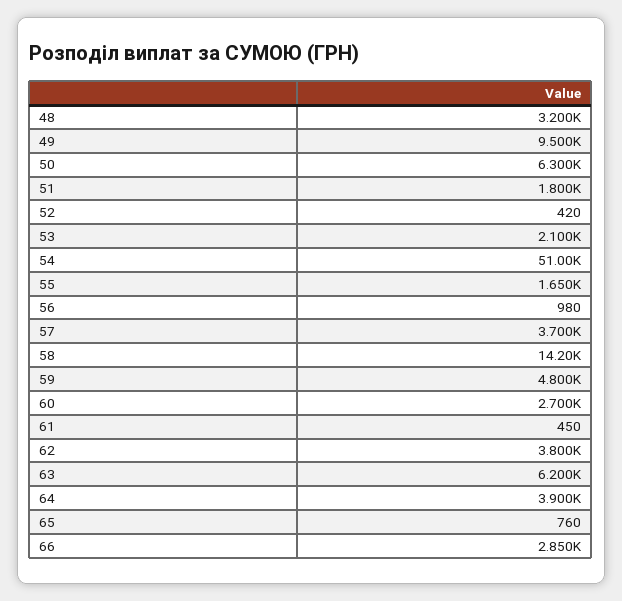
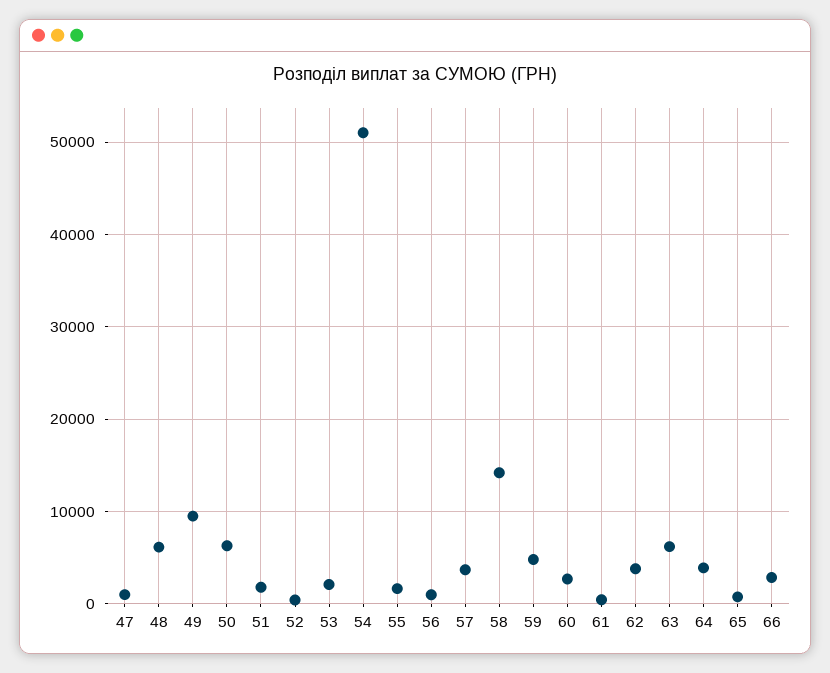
  {
-   "48": 3200,
+   "48": 6000,
    "49": 9500,
    "50": 6300,
    "51": 1800,
    "52": 420,
    "53": 2100,
    "54": 51000,
    "55": 1650,
    "56": 980,
    "57": 3700,
    "58": 14200,
    "59": 4800,
    "60": 2700,
    "61": 450,
    "62": 3800,
    "63": 6200,
    "64": 3900,
    "65": 760,
-   "66": 2850
+   "66": 2850,
+   "47": 1000
  }

